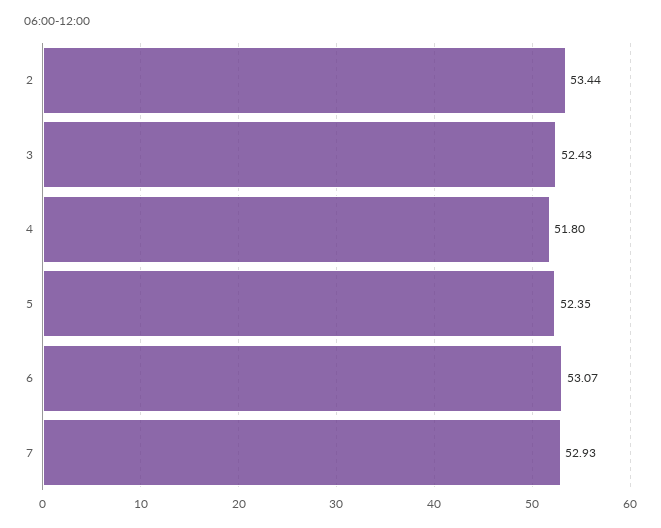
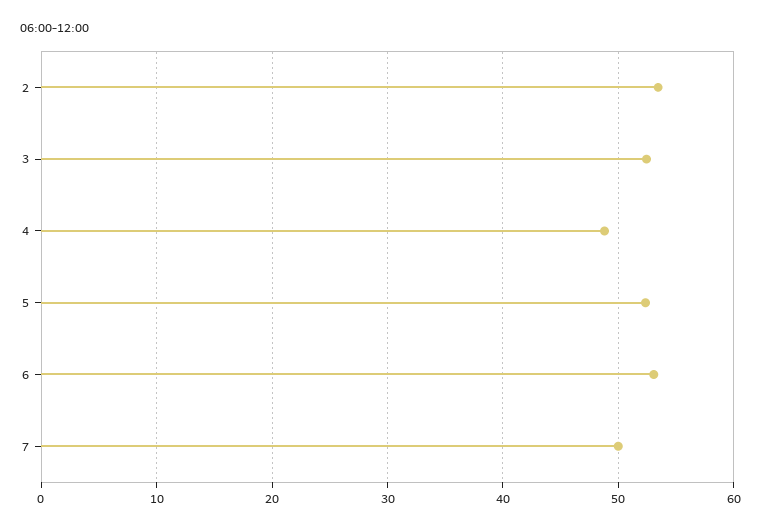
  {
    "2": 53.44,
    "3": 52.43,
-   "4": 51.8,
+   "4": 49,
    "5": 52.35,
    "6": 53.07,
-   "7": 52.93
+   "7": 50
  }

